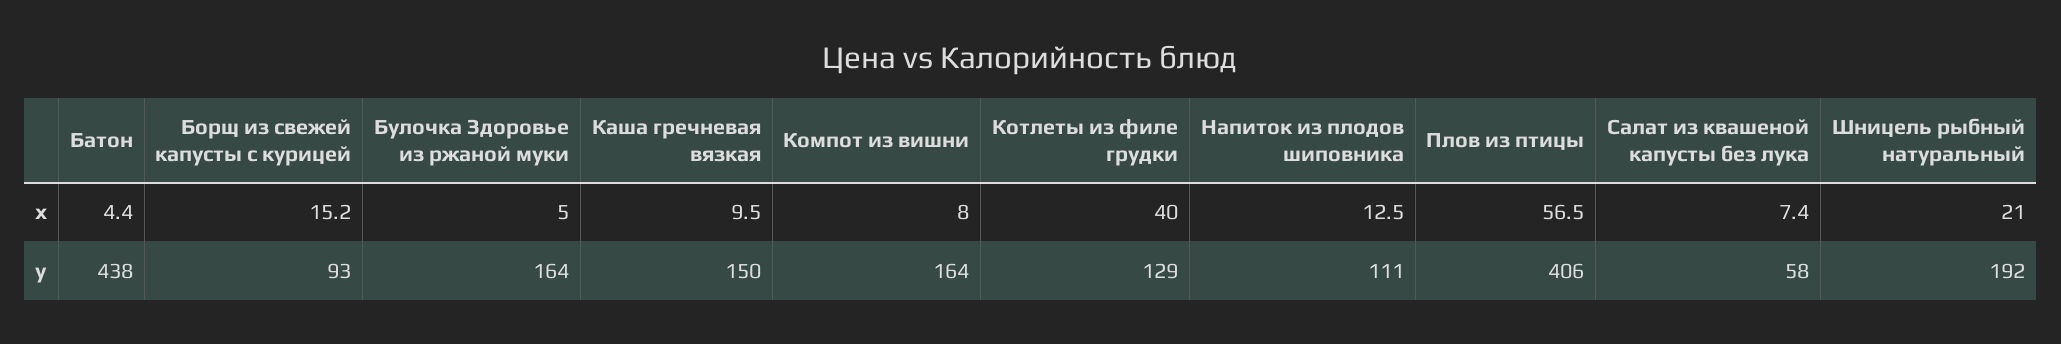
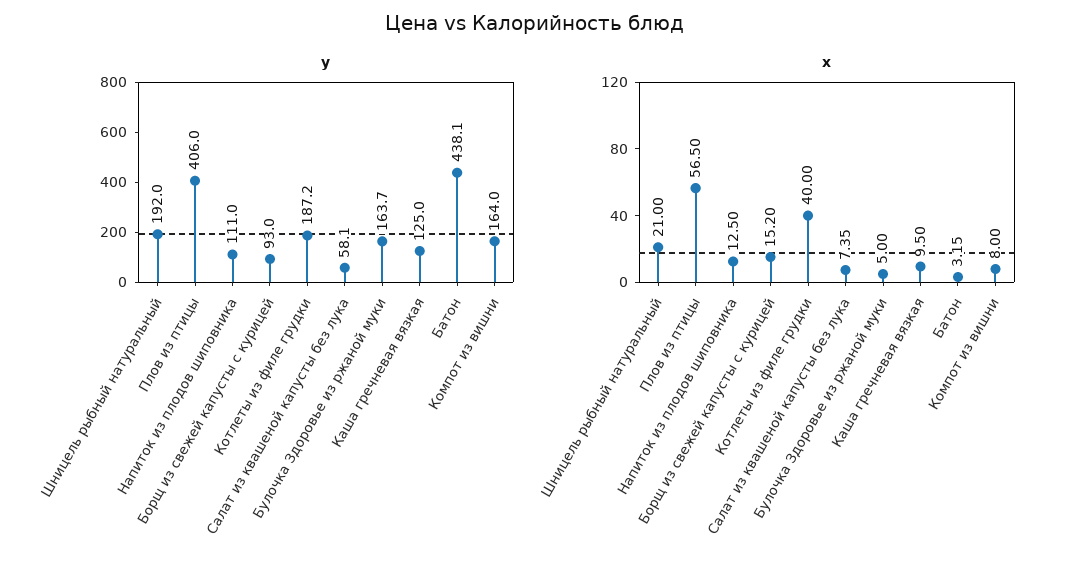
  {
    "x": {
-     "Батон": 4.4,
+     "Батон": 3.15,
      "Борщ из свежей капусты с курицей": 15.2,
      "Булочка Здоровье из ржаной муки": 5,
      "Каша гречневая вязкая": 9.5,
      "Компот из вишни": 8,
      "Котлеты из филе грудки": 40,
      "Напиток из плодов шиповника": 12.5,
      "Плов из птицы": 56.5,
      "Салат из квашеной капусты без лука": 7.35,
      "Шницель рыбный натуральный": 21
    },
    "y": {
      "Батон": 438.1,
      "Борщ из свежей капусты с курицей": 93,
      "Булочка Здоровье из ржаной муки": 163.7,
-     "Каша гречневая вязкая": 150,
+     "Каша гречневая вязкая": 125,
      "Компот из вишни": 164,
-     "Котлеты из филе грудки": 129,
+     "Котлеты из филе грудки": 187.2,
      "Напиток из плодов шиповника": 111,
      "Плов из птицы": 406,
      "Салат из квашеной капусты без лука": 58.1,
      "Шницель рыбный натуральный": 192
    }
  }

